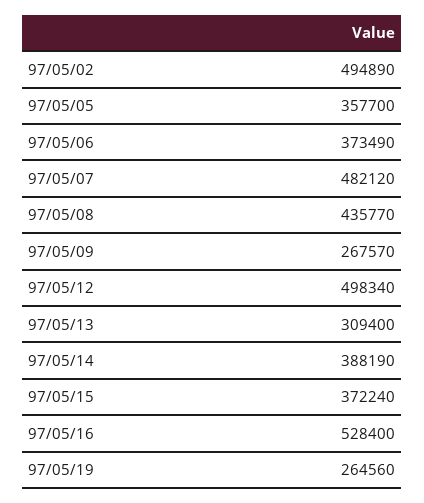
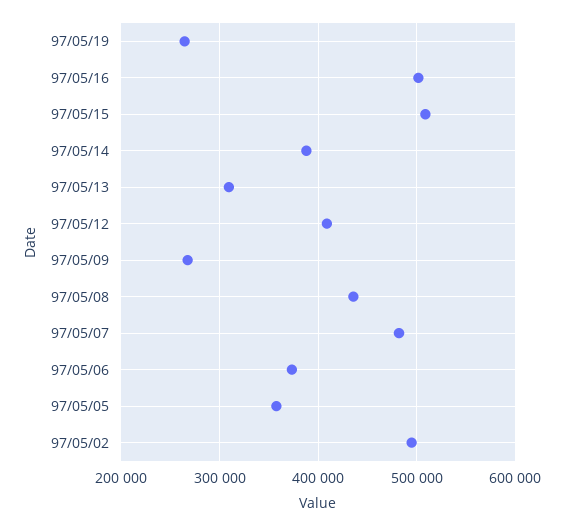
  {
    "97/05/02": 494890,
    "97/05/05": 357700,
    "97/05/06": 373490,
    "97/05/07": 482120,
    "97/05/08": 435770,
    "97/05/09": 267570,
-   "97/05/12": 498340,
+   "97/05/12": 410000,
    "97/05/13": 309400,
    "97/05/14": 388190,
-   "97/05/15": 372240,
+   "97/05/15": 510000,
-   "97/05/16": 528400,
+   "97/05/16": 500000,
    "97/05/19": 264560
  }

